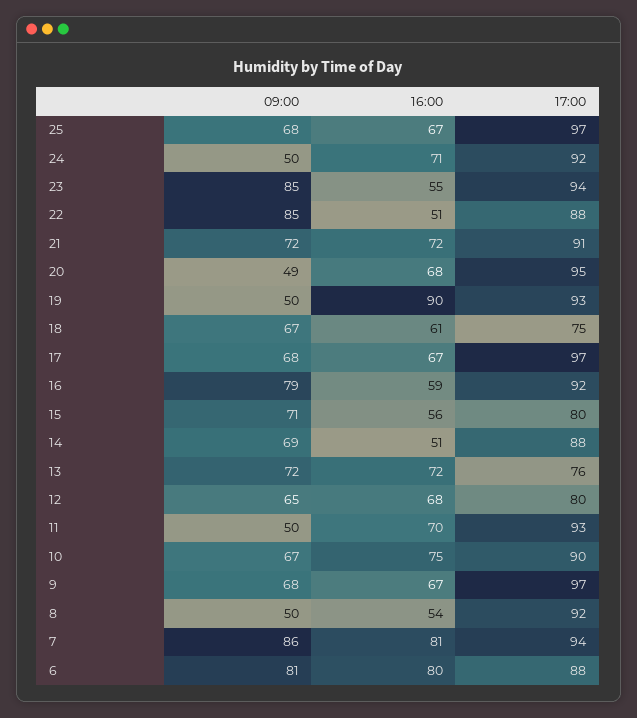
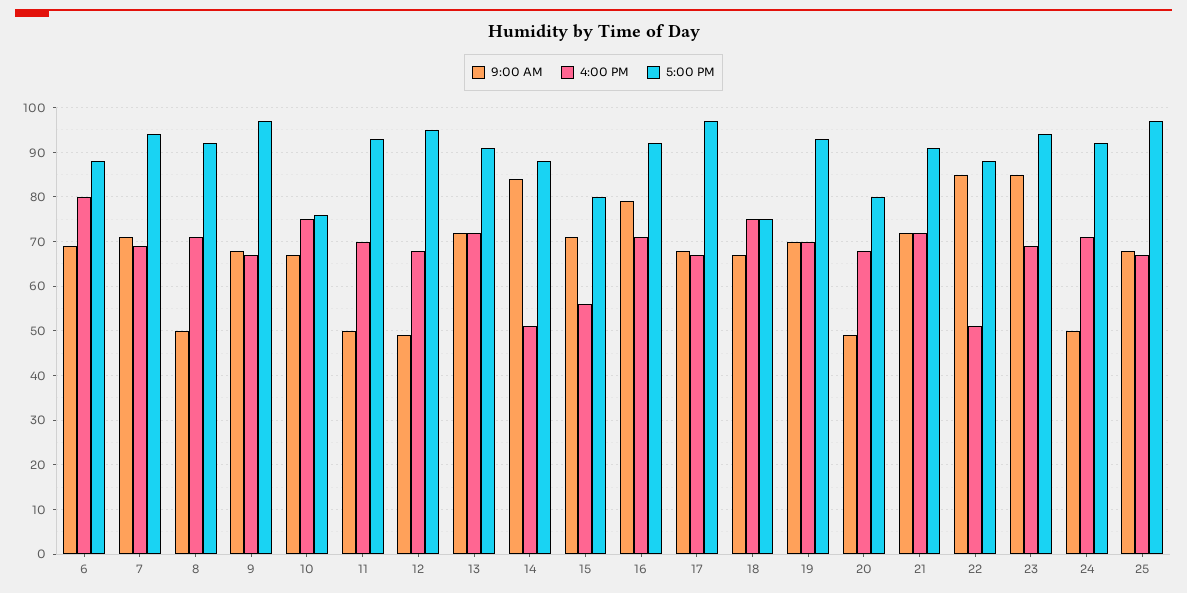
  {
    "09:00": {
      "25": 68,
      "24": 50,
      "23": 85,
      "22": 85,
      "21": 72,
      "20": 49,
-     "19": 50,
+     "19": 70,
      "18": 67,
      "17": 68,
      "16": 79,
      "15": 71,
-     "14": 69,
+     "14": 85,
      "13": 72,
-     "12": 65,
+     "12": 50,
      "11": 50,
      "10": 67,
      "9": 68,
      "8": 50,
-     "7": 86,
+     "7": 70,
-     "6": 81
+     "6": 70
    },
    "16:00": {
      "25": 67,
      "24": 71,
-     "23": 55,
+     "23": 70,
      "22": 51,
      "21": 72,
      "20": 68,
-     "19": 90,
+     "19": 70,
-     "18": 61,
+     "18": 75,
      "17": 67,
-     "16": 59,
+     "16": 70,
      "15": 56,
      "14": 51,
      "13": 72,
      "12": 68,
      "11": 70,
      "10": 75,
      "9": 67,
-     "8": 54,
+     "8": 70,
-     "7": 81,
+     "7": 70,
      "6": 80
    },
    "17:00": {
      "25": 97,
      "24": 92,
      "23": 94,
      "22": 88,
      "21": 91,
-     "20": 95,
+     "20": 80,
      "19": 93,
      "18": 75,
      "17": 97,
      "16": 92,
      "15": 80,
      "14": 88,
-     "13": 76,
+     "13": 90,
-     "12": 80,
+     "12": 95,
      "11": 93,
-     "10": 90,
+     "10": 75,
      "9": 97,
      "8": 92,
      "7": 94,
      "6": 88
    }
  }

